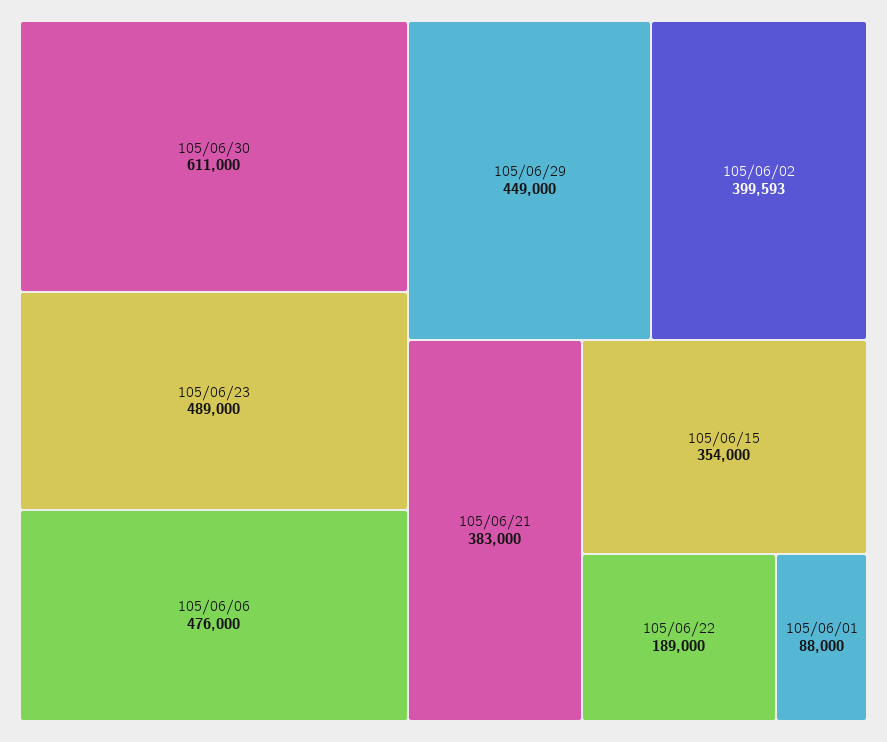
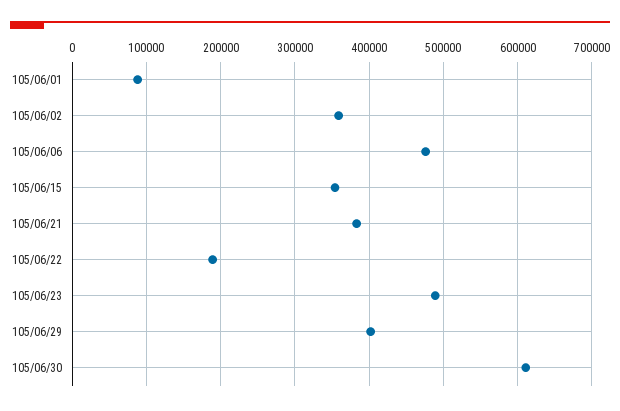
  {
    "105/06/30": 611000,
    "105/06/23": 489000,
    "105/06/06": 476000,
-   "105/06/29": 449000,
+   "105/06/29": 400000,
-   "105/06/02": 399593,
+   "105/06/02": 360000,
    "105/06/21": 383000,
    "105/06/15": 354000,
    "105/06/22": 189000,
    "105/06/01": 88000
  }

